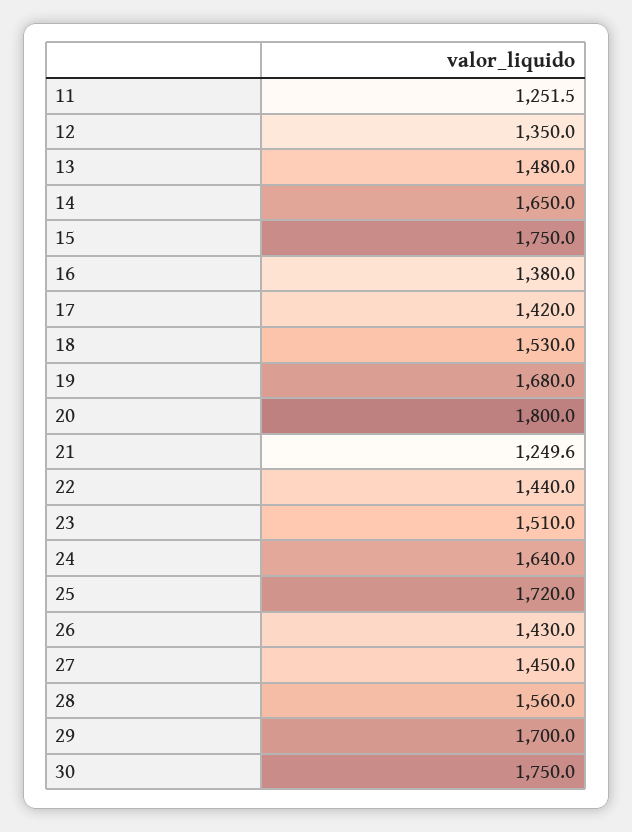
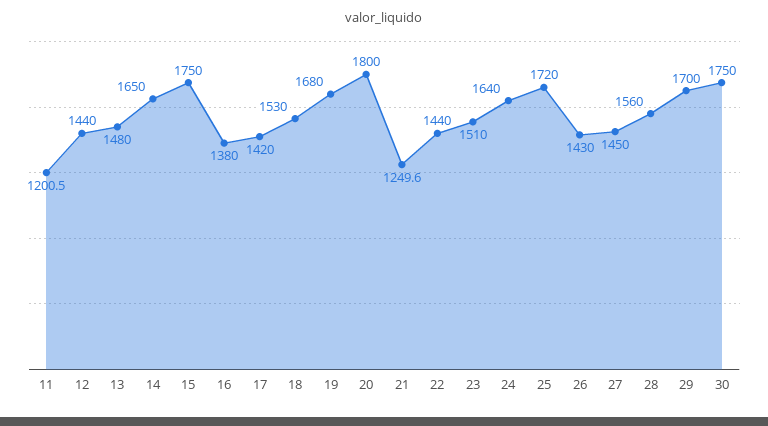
  {
-   "11": 1251.5,
+   "11": 1200.5,
-   "12": 1350,
+   "12": 1440,
    "13": 1480,
    "14": 1650,
    "15": 1750,
    "16": 1380,
    "17": 1420,
    "18": 1530,
    "19": 1680,
    "20": 1800,
    "21": 1249.6,
    "22": 1440,
    "23": 1510,
    "24": 1640,
    "25": 1720,
    "26": 1430,
    "27": 1450,
    "28": 1560,
    "29": 1700,
    "30": 1750
  }

